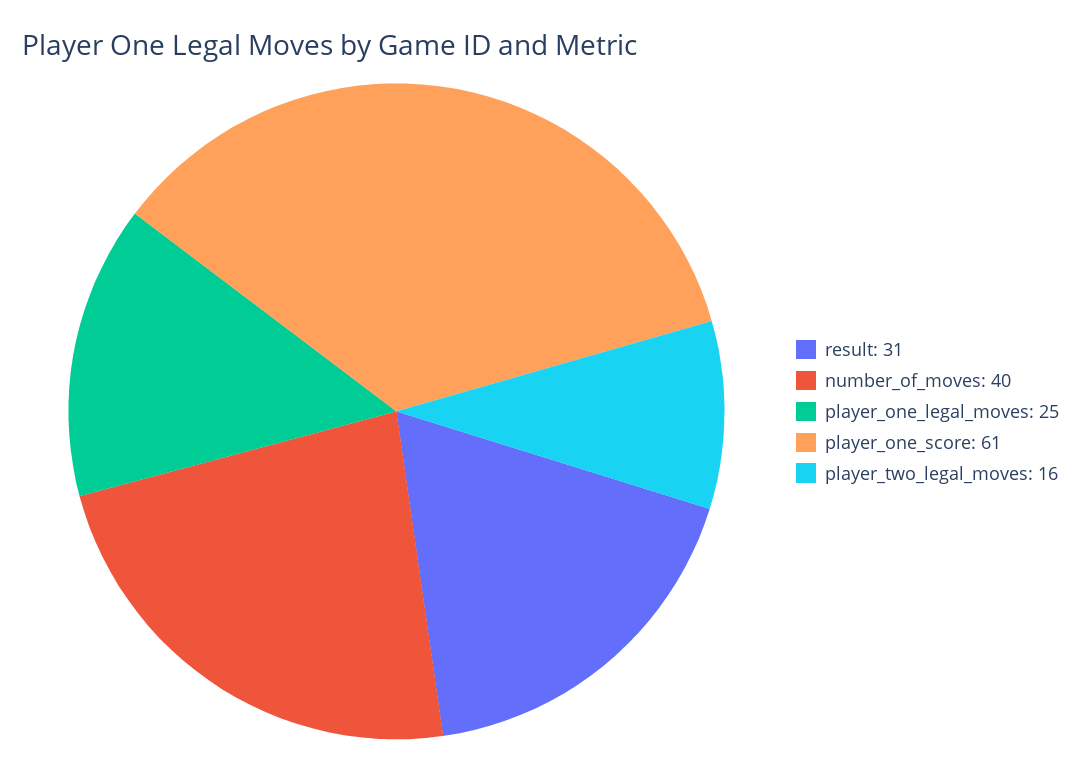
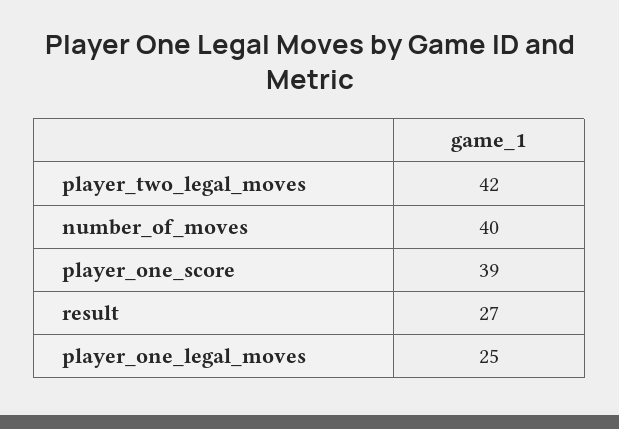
  {
-   "result": 31,
+   "result": 27,
    "number_of_moves": 40,
    "player_one_legal_moves": 25,
-   "player_one_score": 61,
+   "player_one_score": 39,
-   "player_two_legal_moves": 16
+   "player_two_legal_moves": 42
  }

